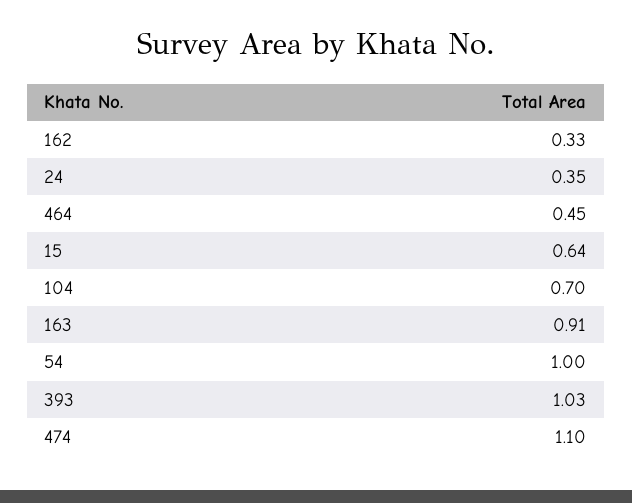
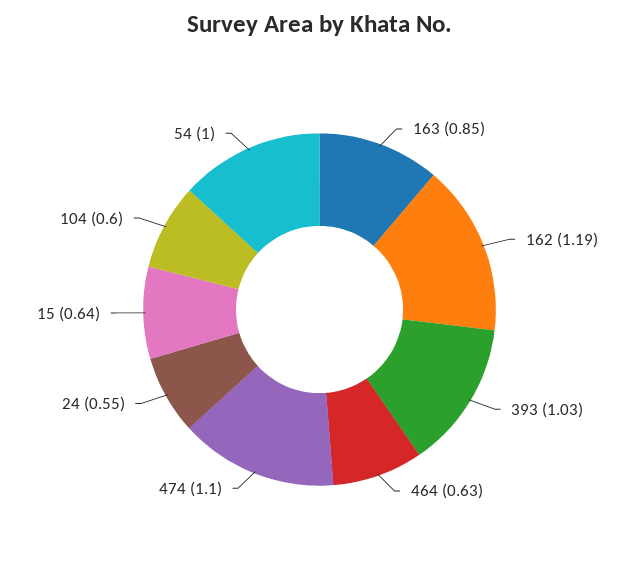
  {
-   "162": 0.33,
+   "162": 1.19,
-   "24": 0.35,
+   "24": 0.55,
-   "464": 0.45,
+   "464": 0.63,
    "15": 0.64,
-   "104": 0.7,
+   "104": 0.6,
-   "163": 0.91,
+   "163": 0.85,
    "54": 1,
    "393": 1.03,
    "474": 1.1
  }

